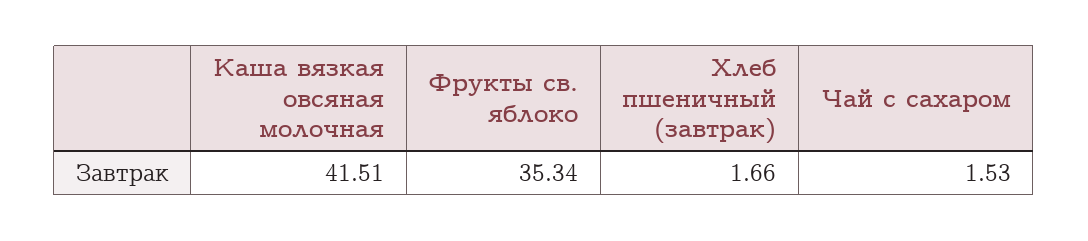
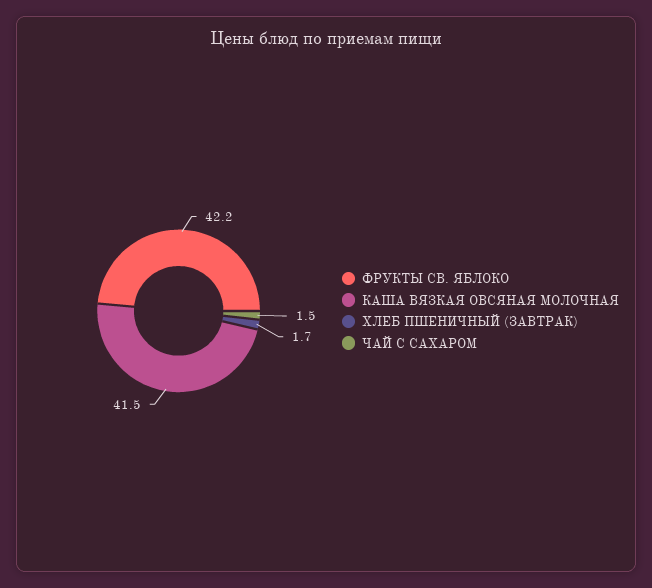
  {
    "Каша вязкая овсяная молочная": 41.51,
-   "Фрукты св. яблоко": 35.34,
+   "Фрукты св. яблоко": 42.2,
    "Хлеб пшеничный (завтрак)": 1.66,
    "Чай с сахаром": 1.53
  }

